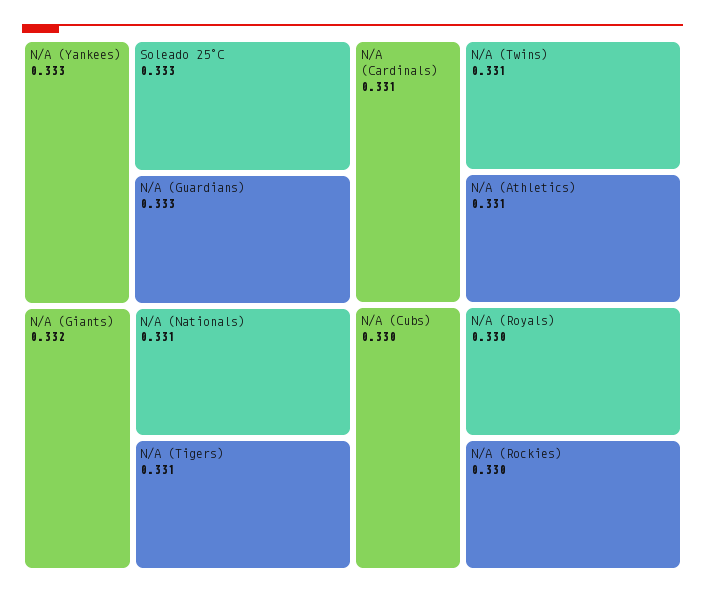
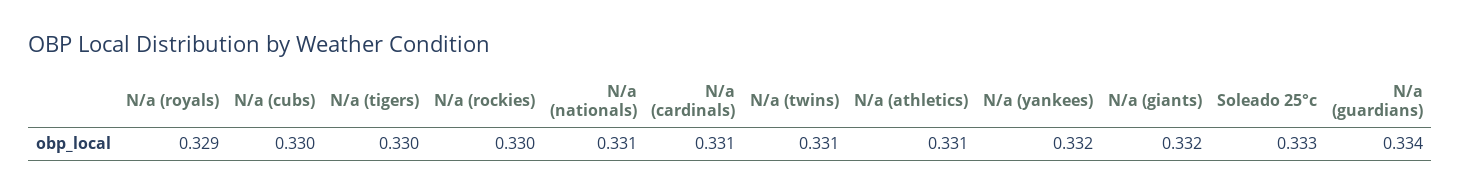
  {
-   "N/A (Yankees)": 0.333,
+   "N/A (Yankees)": 0.332,
    "Soleado 25°C": 0.333,
-   "N/A (Guardians)": 0.333,
+   "N/A (Guardians)": 0.334,
    "N/A (Giants)": 0.332,
    "N/A (Nationals)": 0.331,
-   "N/A (Tigers)": 0.331,
+   "N/A (Tigers)": 0.33,
    "N/A (Cardinals)": 0.331,
    "N/A (Twins)": 0.331,
    "N/A (Athletics)": 0.331,
    "N/A (Cubs)": 0.33,
-   "N/A (Royals)": 0.33,
+   "N/A (Royals)": 0.329,
    "N/A (Rockies)": 0.33
  }

